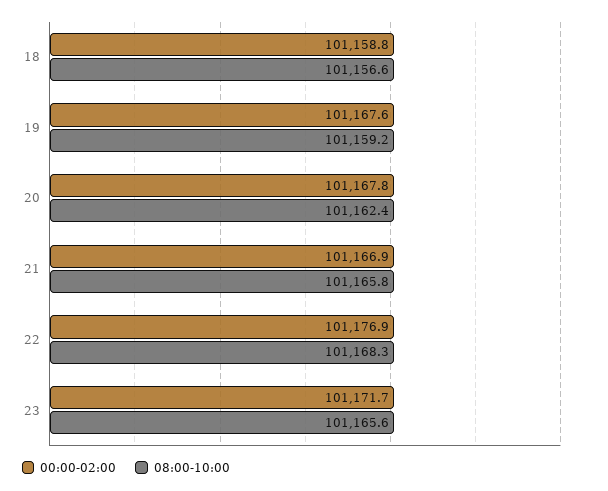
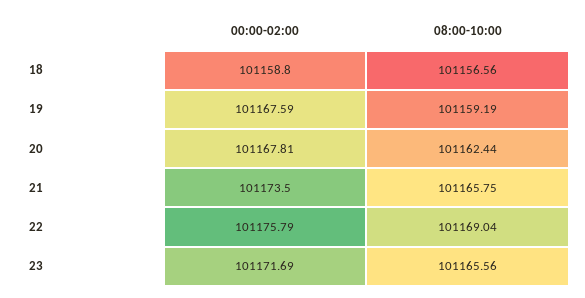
  {
    "00:00-02:00": {
      "18": 101158.8,
      "19": 101167.59,
      "20": 101167.81,
-     "21": 101166.9,
+     "21": 101173.5,
-     "22": 101176.9,
+     "22": 101175.79,
      "23": 101171.69
    },
    "08:00-10:00": {
      "18": 101156.56,
      "19": 101159.19,
      "20": 101162.44,
      "21": 101165.75,
-     "22": 101168.3,
+     "22": 101169.04,
      "23": 101165.56
    }
  }

